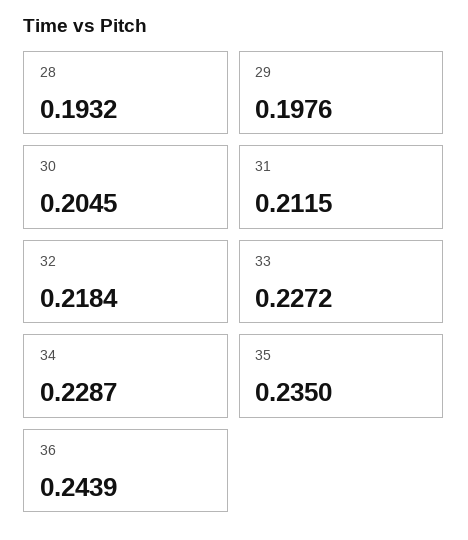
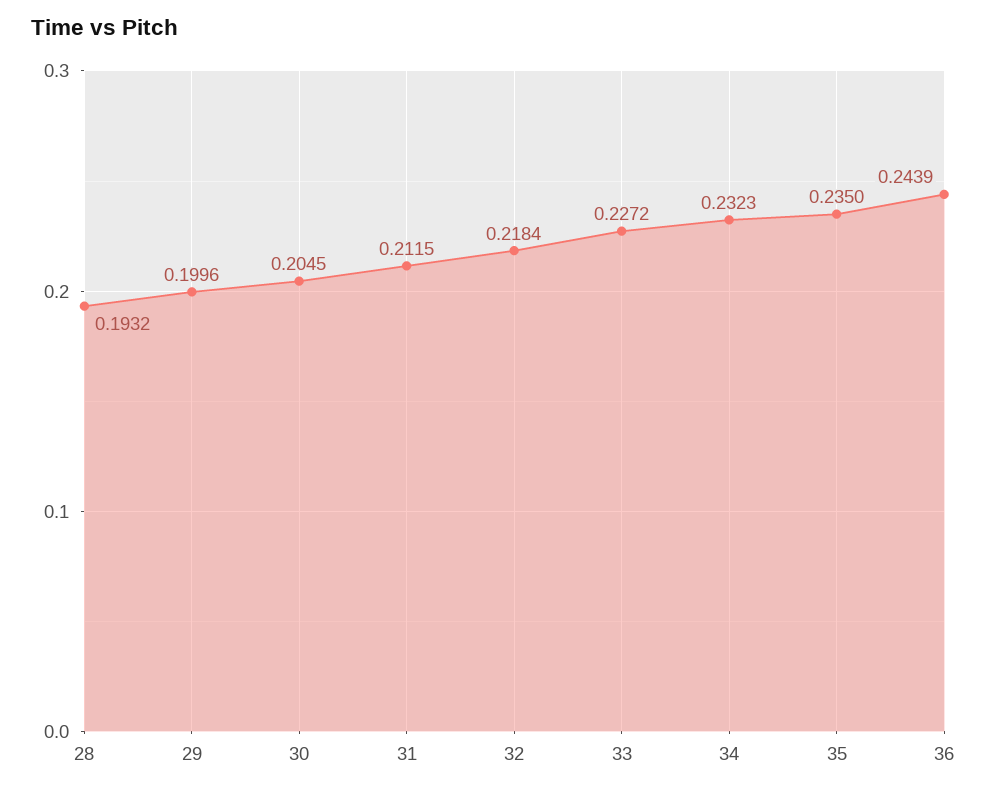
  {
    "28": 0.1932,
-   "29": 0.1976,
+   "29": 0.1996,
    "30": 0.2045,
    "31": 0.2115,
    "32": 0.2184,
    "33": 0.2272,
-   "34": 0.2287,
+   "34": 0.2323,
    "35": 0.235,
    "36": 0.2439
  }

